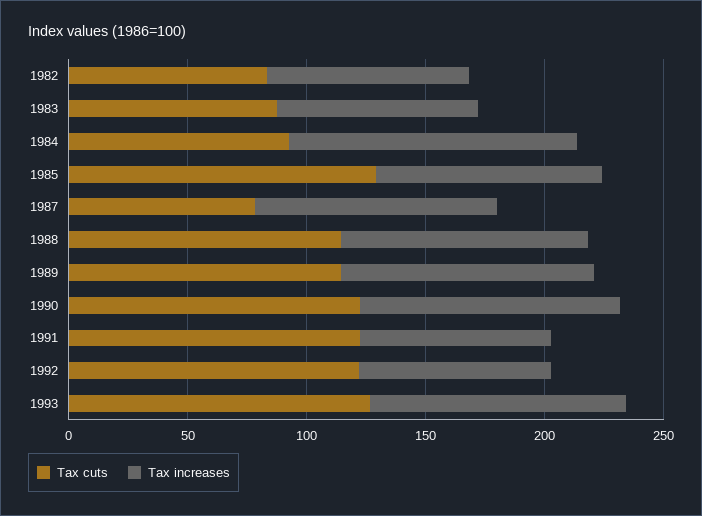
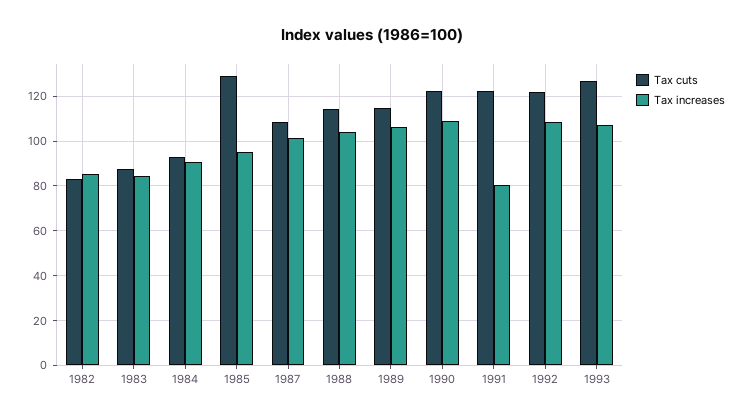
  {
    "Tax cuts": {
      "1982": 85,
      "1983": 85,
      "1984": 95,
      "1985": 130,
-     "1987": 80,
+     "1987": 110,
      "1988": 115,
      "1989": 115,
      "1990": 125,
      "1991": 120,
      "1992": 120,
      "1993": 125
    },
    "Tax increases": {
      "1982": 85,
      "1983": 85,
-     "1984": 120,
+     "1984": 90,
      "1985": 95,
      "1987": 100,
      "1988": 105,
      "1989": 105,
      "1990": 110,
      "1991": 80,
-     "1992": 80,
+     "1992": 110,
      "1993": 105
    }
  }

